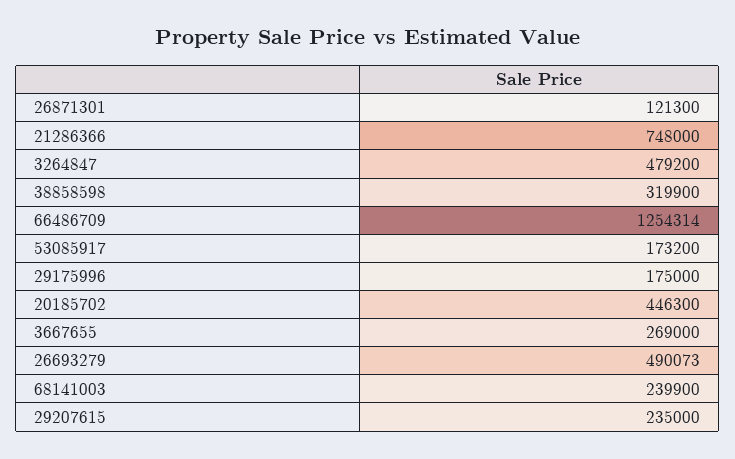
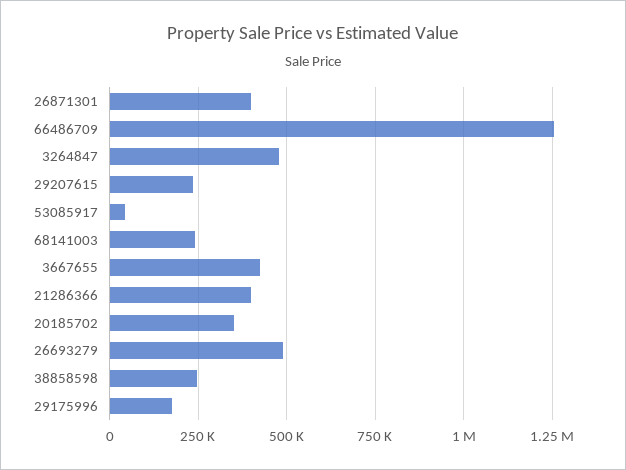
  {
-   "26871301": 121300,
+   "26871301": 400000,
-   "21286366": 748000,
+   "21286366": 400000,
    "3264847": 479200,
-   "38858598": 319900,
+   "38858598": 250000,
    "66486709": 1254314,
-   "53085917": 173200,
+   "53085917": 50000,
    "29175996": 175000,
-   "20185702": 446300,
+   "20185702": 350000,
-   "3667655": 269000,
+   "3667655": 425000,
    "26693279": 490073,
    "68141003": 239900,
    "29207615": 235000
  }

